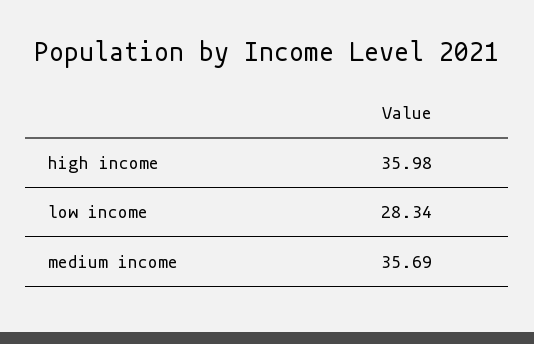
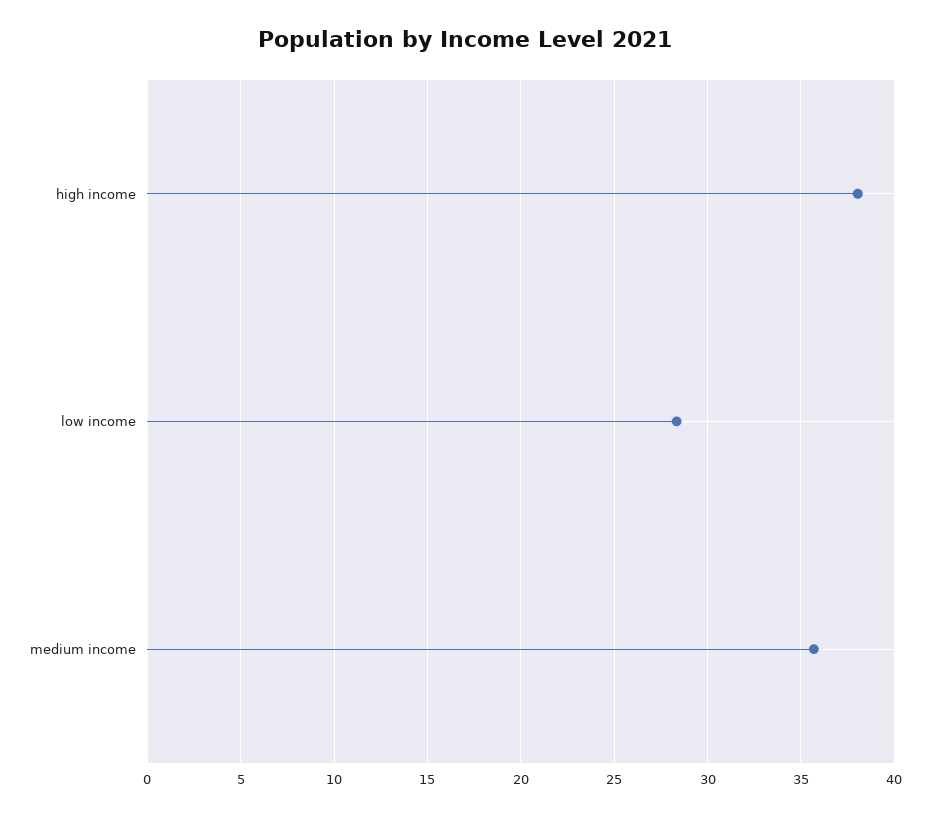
  {
-   "high income": 35.98,
+   "high income": 38,
    "low income": 28.34,
    "medium income": 35.69
  }

